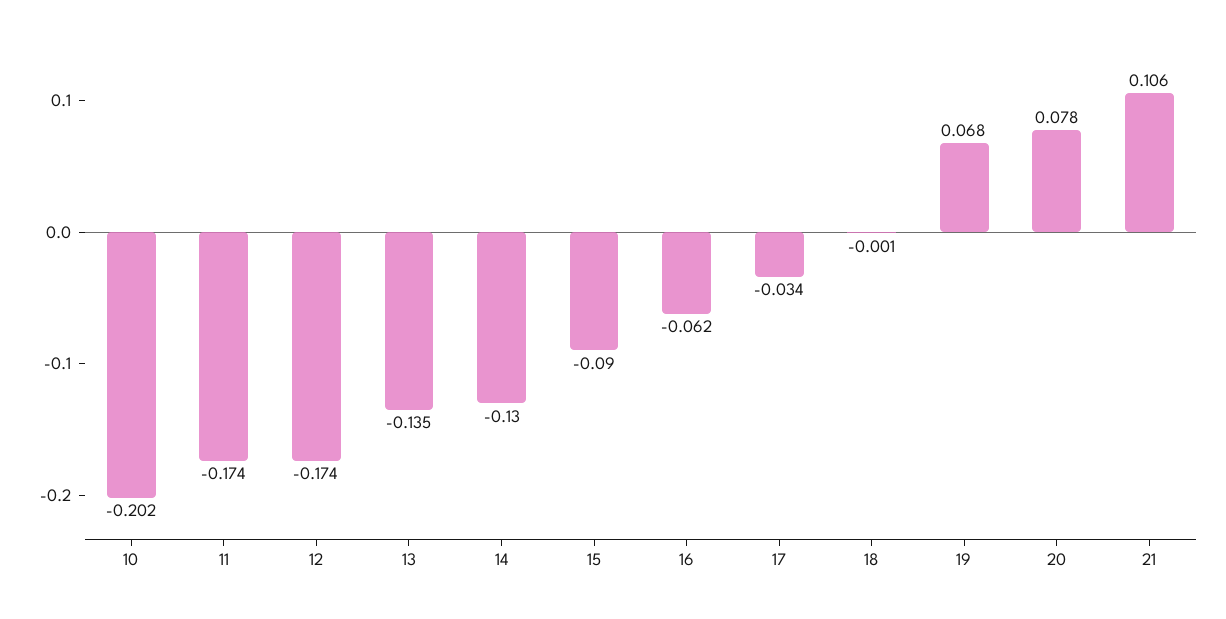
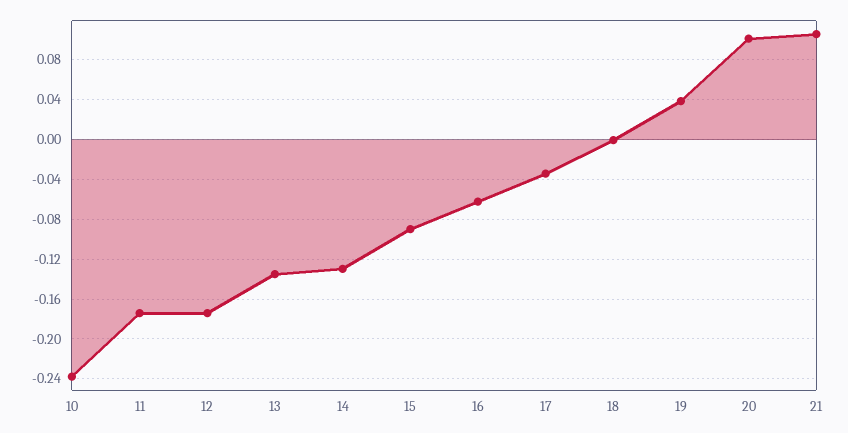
  {
-   "10": -0.202,
+   "10": -0.24,
    "11": -0.174,
    "12": -0.174,
    "13": -0.135,
    "14": -0.13,
    "15": -0.09,
    "16": -0.062,
    "17": -0.034,
    "18": -0.001,
-   "19": 0.068,
+   "19": 0.04,
-   "20": 0.078,
+   "20": 0.1,
    "21": 0.106
  }

